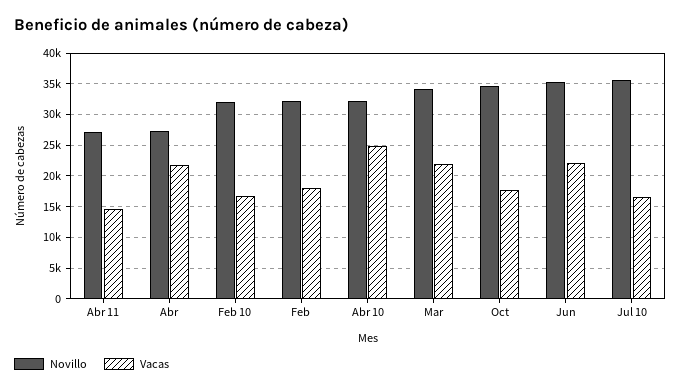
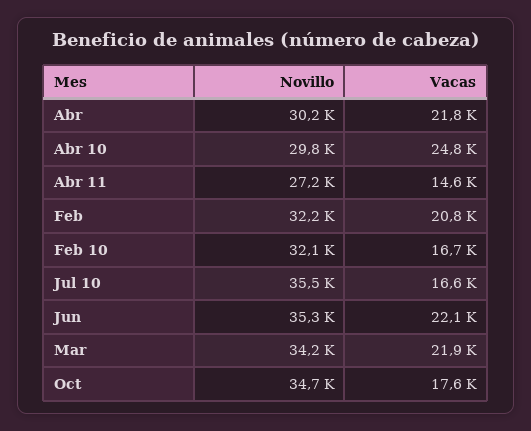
  {
    "Novillo": {
      "Abr 11": 27200,
-     "Abr": 27000,
+     "Abr": 30200,
      "Feb 10": 32100,
      "Feb": 32200,
-     "Abr 10": 32000,
+     "Abr 10": 29800,
      "Mar": 34200,
      "Oct": 34700,
      "Jun": 35300,
      "Jul 10": 35500
    },
    "Vacas": {
      "Abr 11": 14600,
      "Abr": 21800,
      "Feb 10": 16700,
-     "Feb": 18000,
+     "Feb": 20800,
      "Abr 10": 24800,
      "Mar": 21900,
      "Oct": 17600,
      "Jun": 22100,
      "Jul 10": 16600
    }
  }

